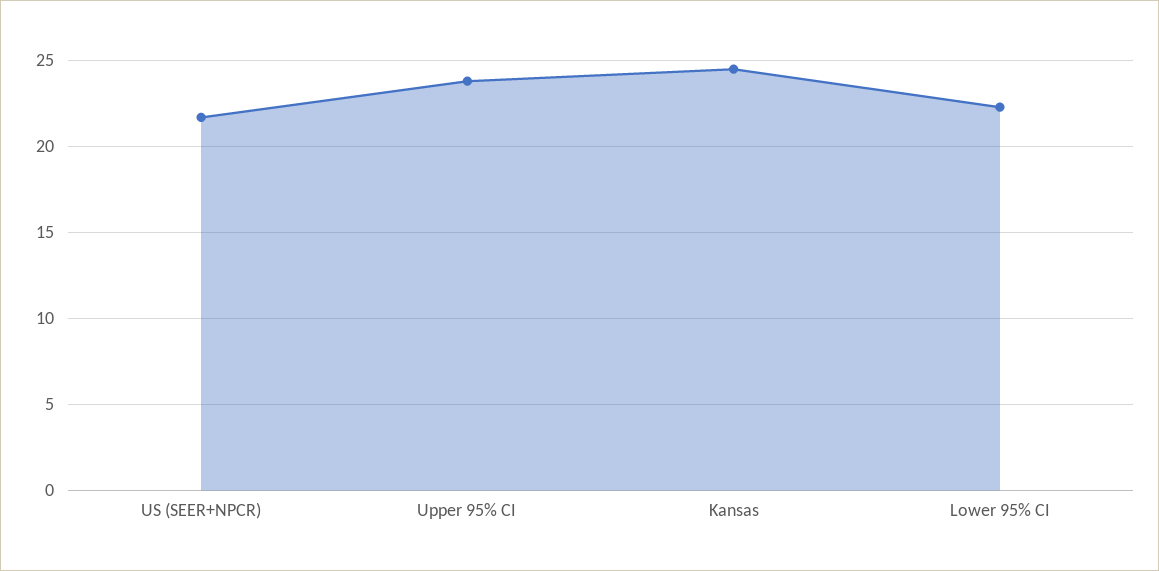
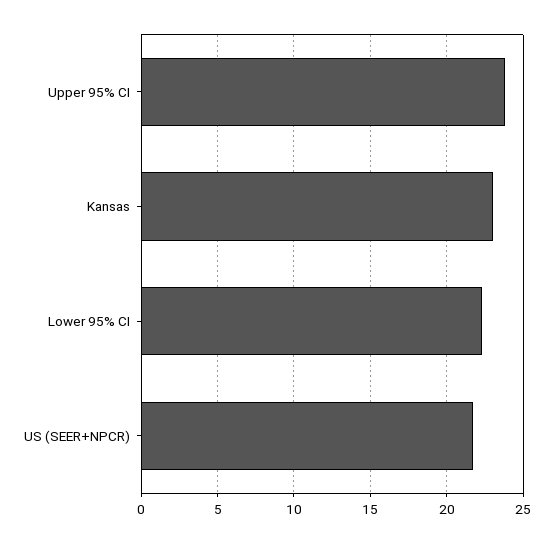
  {
    "US (SEER+NPCR)": 21.5,
    "Upper 95% CI": 24,
-   "Kansas": 24.5,
+   "Kansas": 23,
    "Lower 95% CI": 22.5
  }

